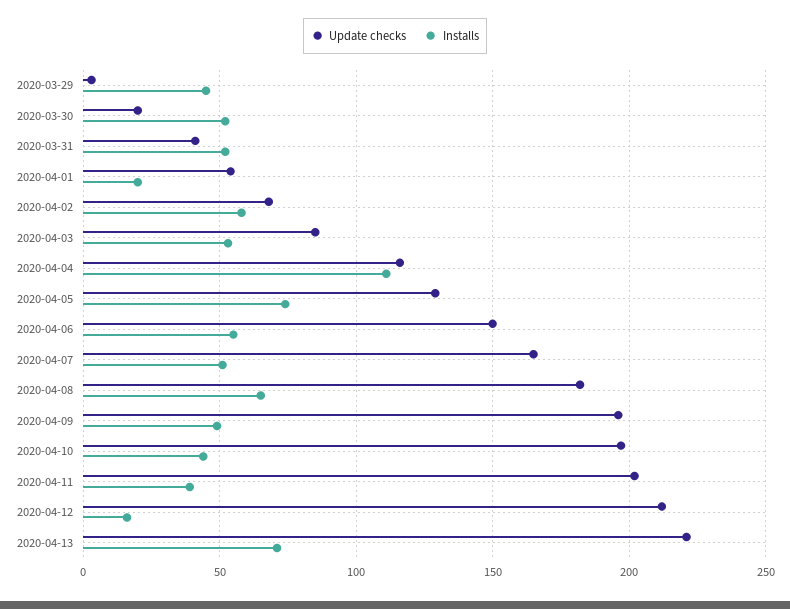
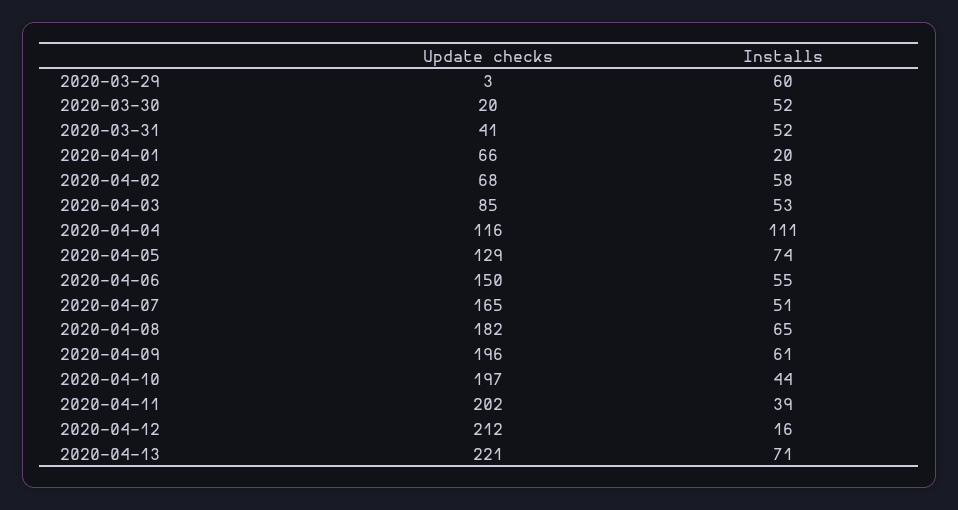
  {
    "Update checks": {
      "2020-03-29": 3,
      "2020-03-30": 20,
      "2020-03-31": 41,
-     "2020-04-01": 55,
+     "2020-04-01": 66,
      "2020-04-02": 68,
      "2020-04-03": 85,
      "2020-04-04": 116,
      "2020-04-05": 129,
      "2020-04-06": 150,
      "2020-04-07": 165,
      "2020-04-08": 182,
      "2020-04-09": 196,
      "2020-04-10": 197,
      "2020-04-11": 202,
      "2020-04-12": 212,
      "2020-04-13": 221
    },
    "Installs": {
-     "2020-03-29": 45,
+     "2020-03-29": 60,
      "2020-03-30": 52,
      "2020-03-31": 52,
      "2020-04-01": 20,
      "2020-04-02": 58,
      "2020-04-03": 53,
      "2020-04-04": 111,
      "2020-04-05": 74,
      "2020-04-06": 55,
      "2020-04-07": 51,
      "2020-04-08": 65,
-     "2020-04-09": 50,
+     "2020-04-09": 61,
      "2020-04-10": 44,
      "2020-04-11": 39,
      "2020-04-12": 16,
      "2020-04-13": 71
    }
  }

